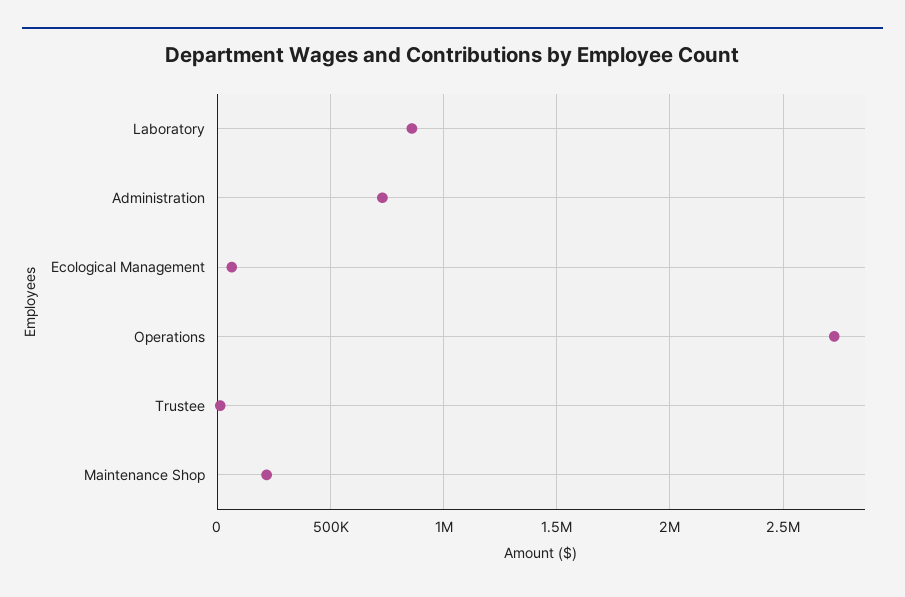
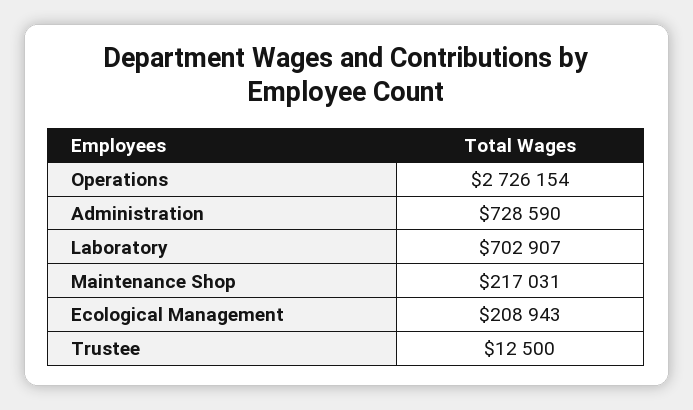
  {
-   "Laboratory": 850000,
+   "Laboratory": 702907,
    "Administration": 728590,
-   "Ecological Management": 50000,
+   "Ecological Management": 208943,
    "Operations": 2726154,
    "Trustee": 12500,
    "Maintenance Shop": 217031
  }

